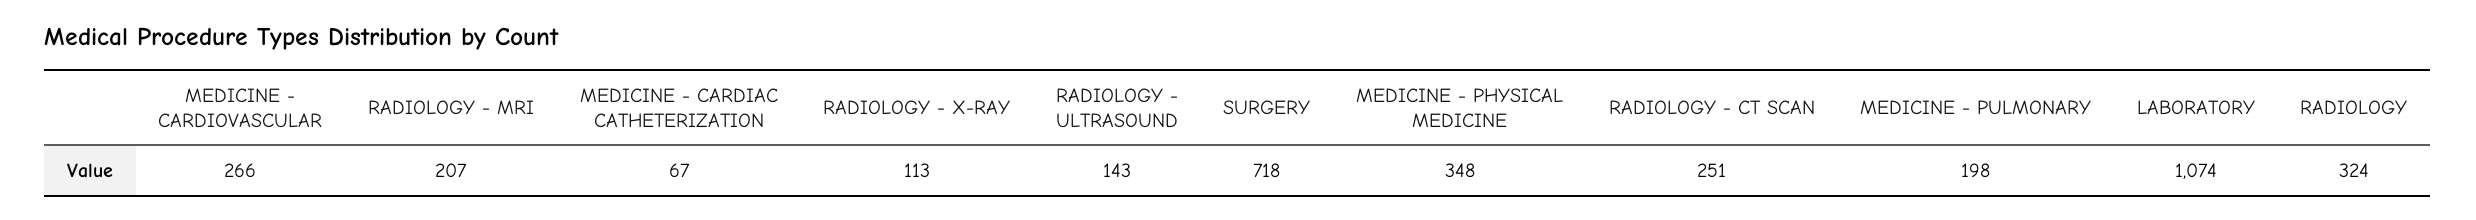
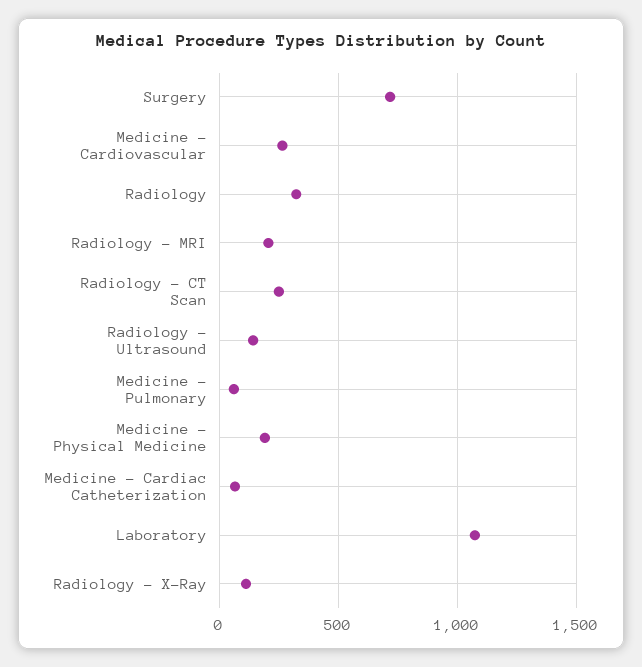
  {
    "MEDICINE - CARDIOVASCULAR": 266,
    "RADIOLOGY - MRI": 207,
    "MEDICINE - CARDIAC CATHETERIZATION": 67,
    "RADIOLOGY - X-RAY": 113,
    "RADIOLOGY - ULTRASOUND": 143,
    "SURGERY": 718,
-   "MEDICINE - PHYSICAL MEDICINE": 348,
+   "MEDICINE - PHYSICAL MEDICINE": 200,
    "RADIOLOGY - CT SCAN": 251,
-   "MEDICINE - PULMONARY": 198,
+   "MEDICINE - PULMONARY": 50,
    "LABORATORY": 1074,
    "RADIOLOGY": 324
  }

